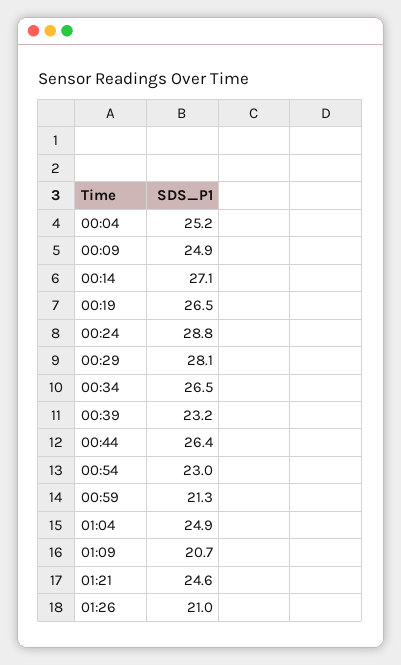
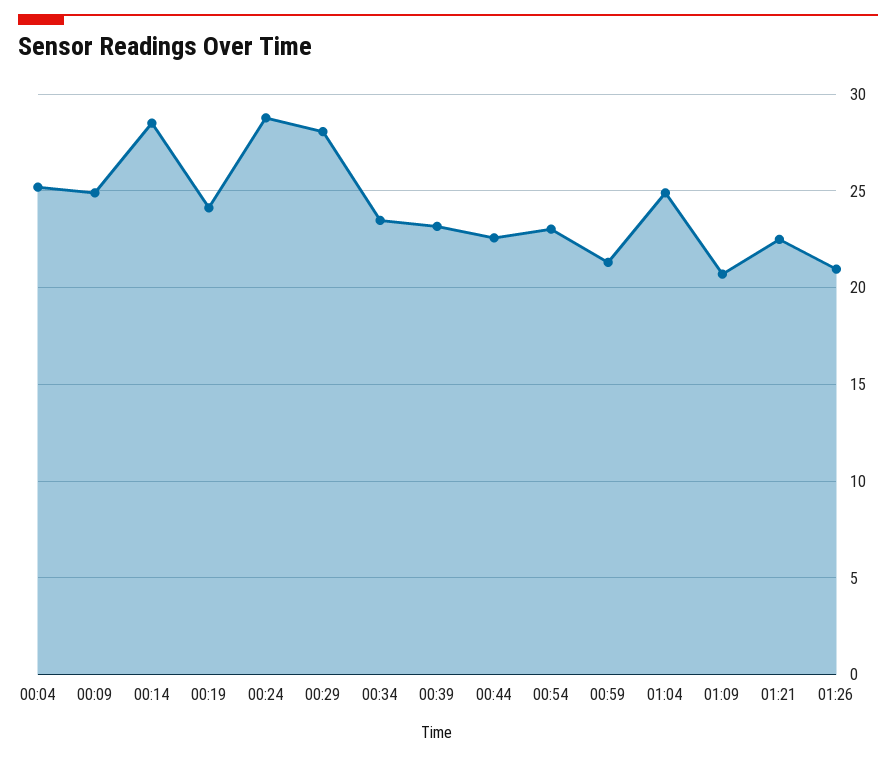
  {
    "00:04": 25.2,
    "00:09": 24.9,
-   "00:14": 27.1,
+   "00:14": 28.5,
-   "00:19": 26.5,
+   "00:19": 24,
    "00:24": 28.8,
    "00:29": 28.1,
-   "00:34": 26.5,
+   "00:34": 23.5,
    "00:39": 23.2,
-   "00:44": 26.4,
+   "00:44": 22.5,
    "00:54": 23,
    "00:59": 21.3,
    "01:04": 24.9,
    "01:09": 20.7,
-   "01:21": 24.6,
+   "01:21": 22.5,
    "01:26": 21
  }

